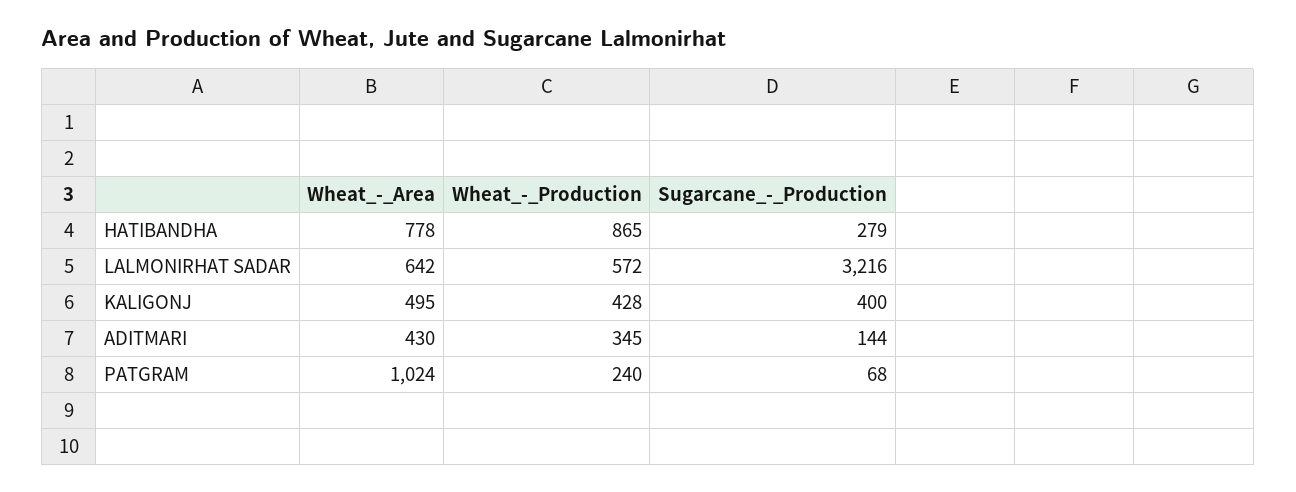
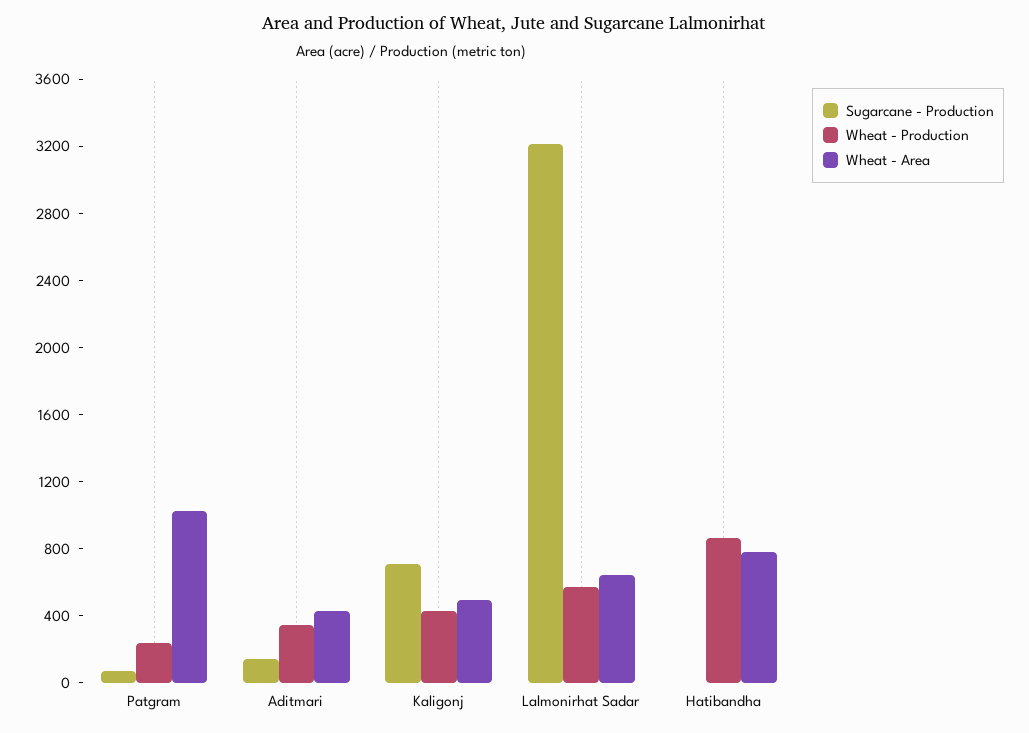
  {
    "Wheat_-_Area": {
      "HATIBANDHA": 778,
      "LALMONIRHAT SADAR": 642,
      "KALIGONJ": 495,
      "ADITMARI": 430,
      "PATGRAM": 1024
    },
    "Wheat_-_Production": {
      "HATIBANDHA": 865,
      "LALMONIRHAT SADAR": 572,
      "KALIGONJ": 428,
      "ADITMARI": 345,
      "PATGRAM": 240
    },
    "Sugarcane_-_Production": {
-     "HATIBANDHA": 279,
+     "HATIBANDHA": 0,
      "LALMONIRHAT SADAR": 3216,
-     "KALIGONJ": 400,
+     "KALIGONJ": 700,
      "ADITMARI": 144,
      "PATGRAM": 68
    }
  }

